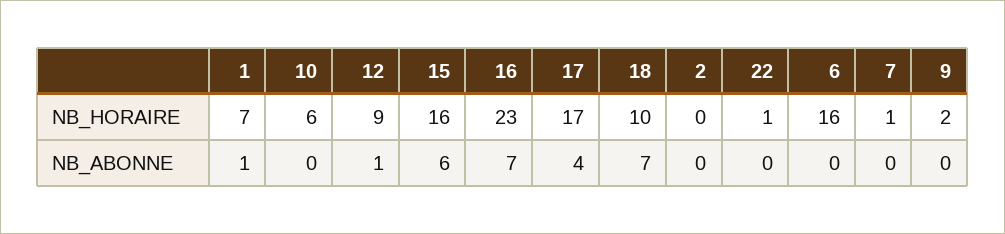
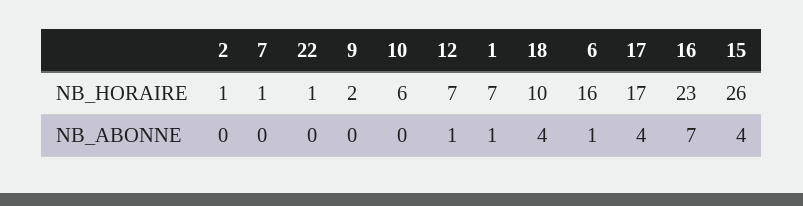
  {
    "1": {
      "NB_HORAIRE": 7,
      "NB_ABONNE": 1
    },
    "10": {
      "NB_HORAIRE": 6,
      "NB_ABONNE": 0
    },
    "12": {
-     "NB_HORAIRE": 9,
+     "NB_HORAIRE": 7,
      "NB_ABONNE": 1
    },
    "15": {
-     "NB_HORAIRE": 16,
+     "NB_HORAIRE": 26,
-     "NB_ABONNE": 6
+     "NB_ABONNE": 4
    },
    "16": {
      "NB_HORAIRE": 23,
      "NB_ABONNE": 7
    },
    "17": {
      "NB_HORAIRE": 17,
      "NB_ABONNE": 4
    },
    "18": {
      "NB_HORAIRE": 10,
-     "NB_ABONNE": 7
+     "NB_ABONNE": 4
    },
    "2": {
-     "NB_HORAIRE": 0,
+     "NB_HORAIRE": 1,
      "NB_ABONNE": 0
    },
    "22": {
      "NB_HORAIRE": 1,
      "NB_ABONNE": 0
    },
    "6": {
      "NB_HORAIRE": 16,
-     "NB_ABONNE": 0
+     "NB_ABONNE": 1
    },
    "7": {
      "NB_HORAIRE": 1,
      "NB_ABONNE": 0
    },
    "9": {
      "NB_HORAIRE": 2,
      "NB_ABONNE": 0
    }
  }

